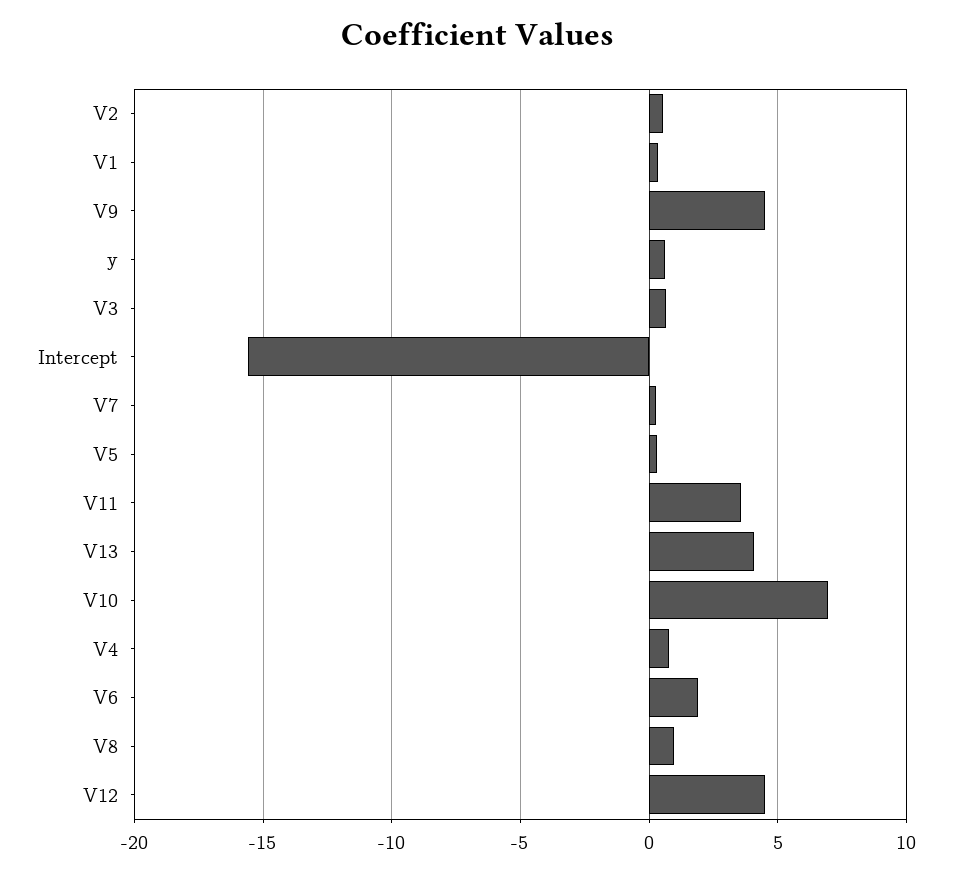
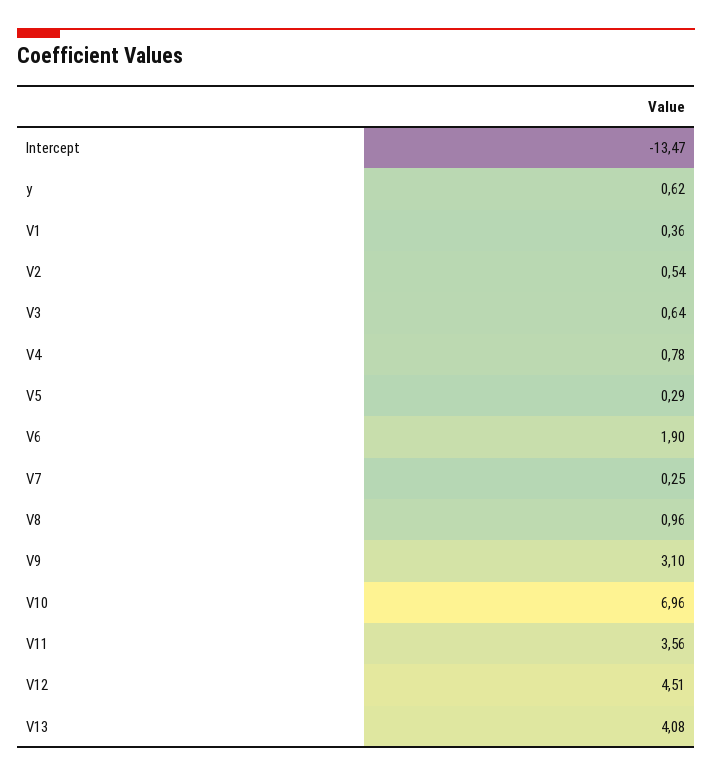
  {
    "V2": 0.54,
    "V1": 0.36,
-   "V9": 4.5,
+   "V9": 3.1,
    "y": 0.62,
    "V3": 0.64,
-   "Intercept": -15.5,
+   "Intercept": -13.47,
    "V7": 0.25,
    "V5": 0.29,
    "V11": 3.56,
    "V13": 4.08,
    "V10": 6.96,
    "V4": 0.78,
    "V6": 1.9,
    "V8": 0.96,
    "V12": 4.51
  }

